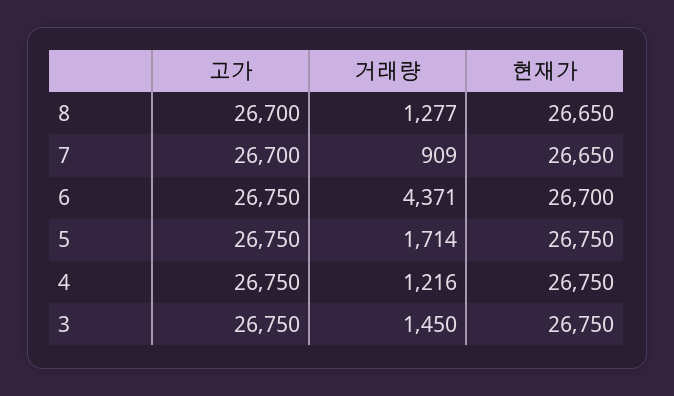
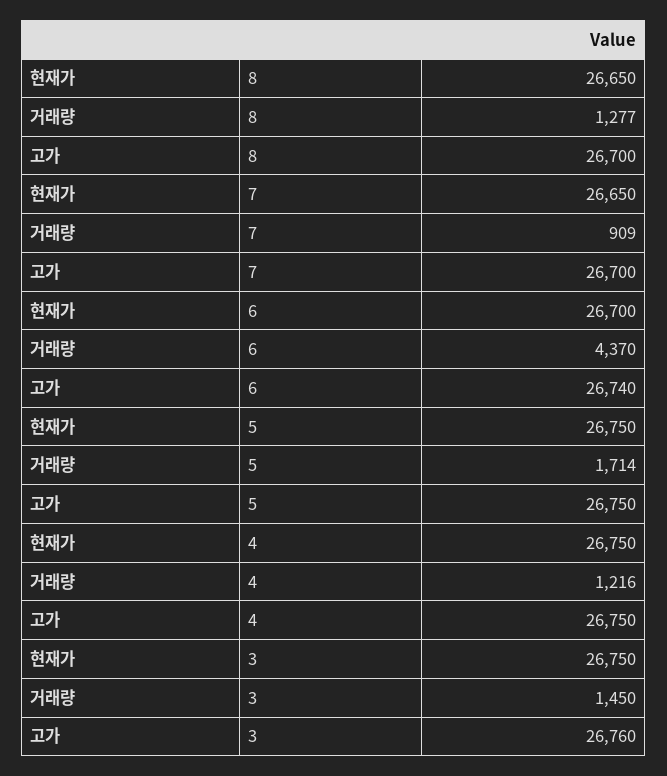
  {
    "고가": {
      "8": 26700,
      "7": 26700,
-     "6": 26750,
+     "6": 26740,
      "5": 26750,
      "4": 26750,
-     "3": 26750
+     "3": 26760
    },
    "거래량": {
      "8": 1277,
      "7": 909,
-     "6": 4371,
+     "6": 4370,
      "5": 1714,
      "4": 1216,
      "3": 1450
    },
    "현재가": {
      "8": 26650,
      "7": 26650,
      "6": 26700,
      "5": 26750,
      "4": 26750,
      "3": 26750
    }
  }

